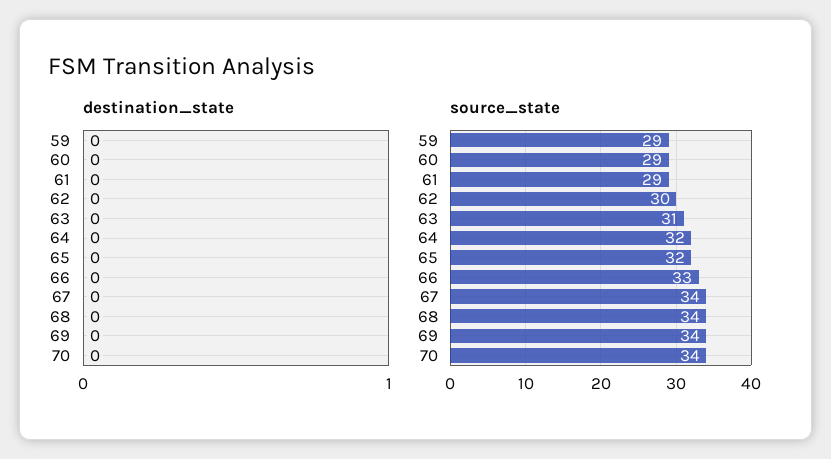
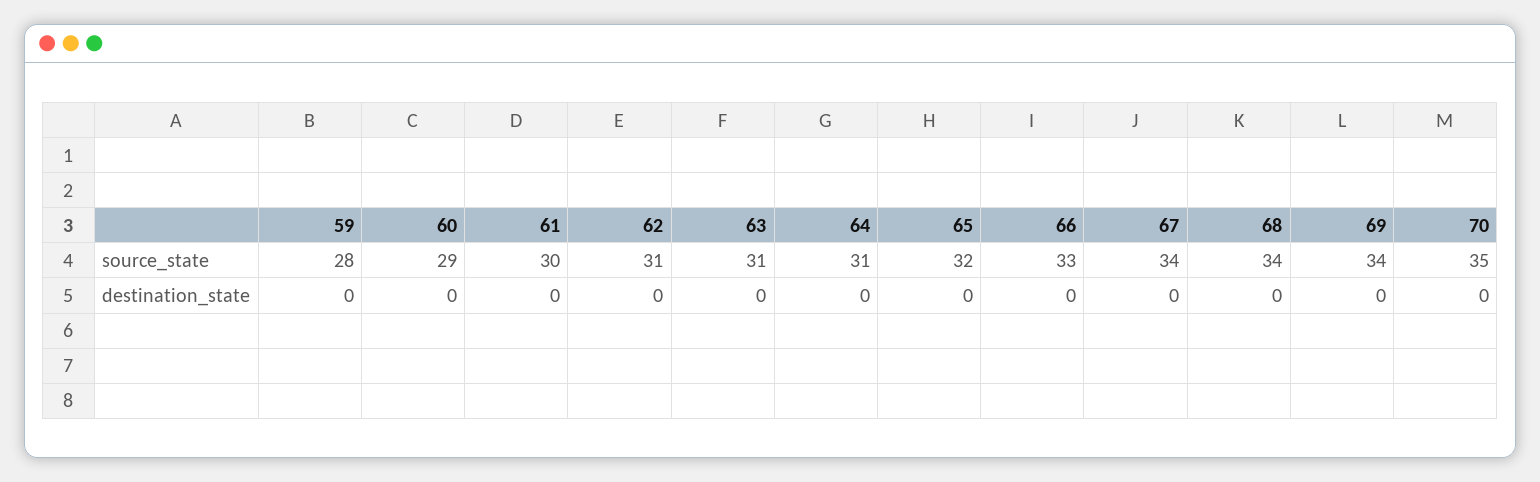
  {
    "destination_state": {
      "59": 0,
      "60": 0,
      "61": 0,
      "62": 0,
      "63": 0,
      "64": 0,
      "65": 0,
      "66": 0,
      "67": 0,
      "68": 0,
      "69": 0,
      "70": 0
    },
    "source_state": {
-     "59": 29,
+     "59": 28,
      "60": 29,
-     "61": 29,
+     "61": 30,
-     "62": 30,
+     "62": 31,
      "63": 31,
-     "64": 32,
+     "64": 31,
      "65": 32,
      "66": 33,
      "67": 34,
      "68": 34,
      "69": 34,
-     "70": 34
+     "70": 35
    }
  }

